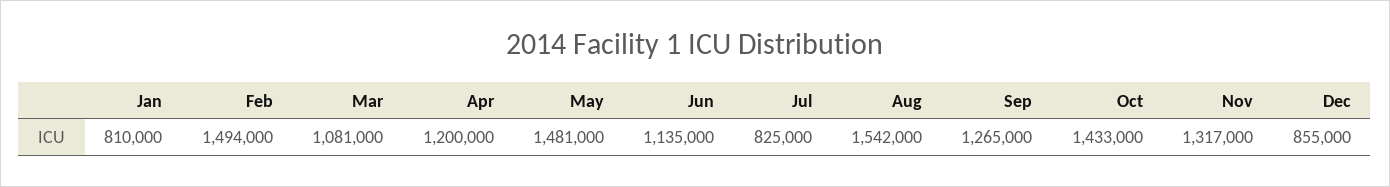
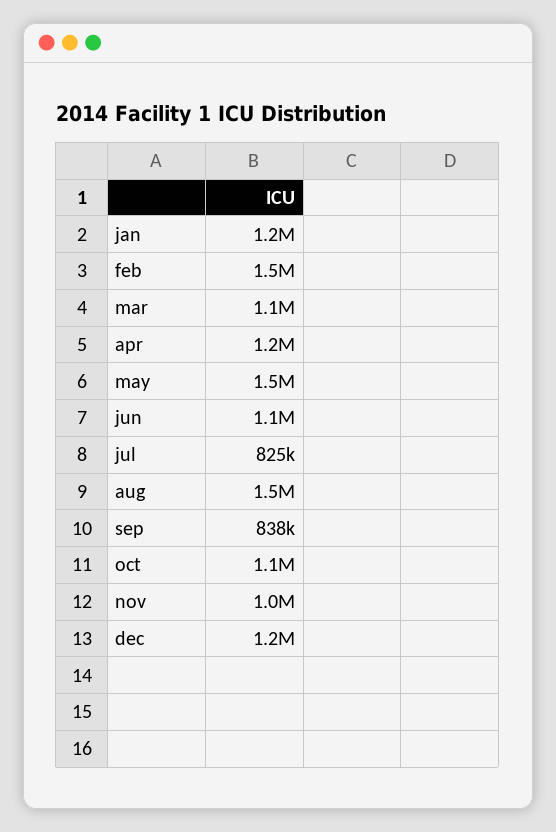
  {
-   "Jan": 810000,
+   "Jan": 1200000,
    "Feb": 1494000,
    "Mar": 1081000,
    "Apr": 1200000,
    "May": 1481000,
    "Jun": 1135000,
    "Jul": 825000,
    "Aug": 1542000,
-   "Sep": 1265000,
+   "Sep": 838000,
-   "Oct": 1433000,
+   "Oct": 1100000,
-   "Nov": 1317000,
+   "Nov": 1000000,
-   "Dec": 855000
+   "Dec": 1200000
  }

